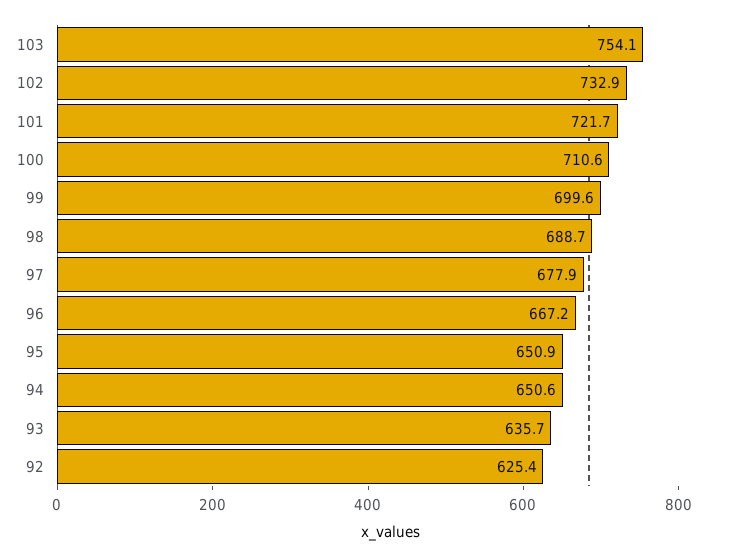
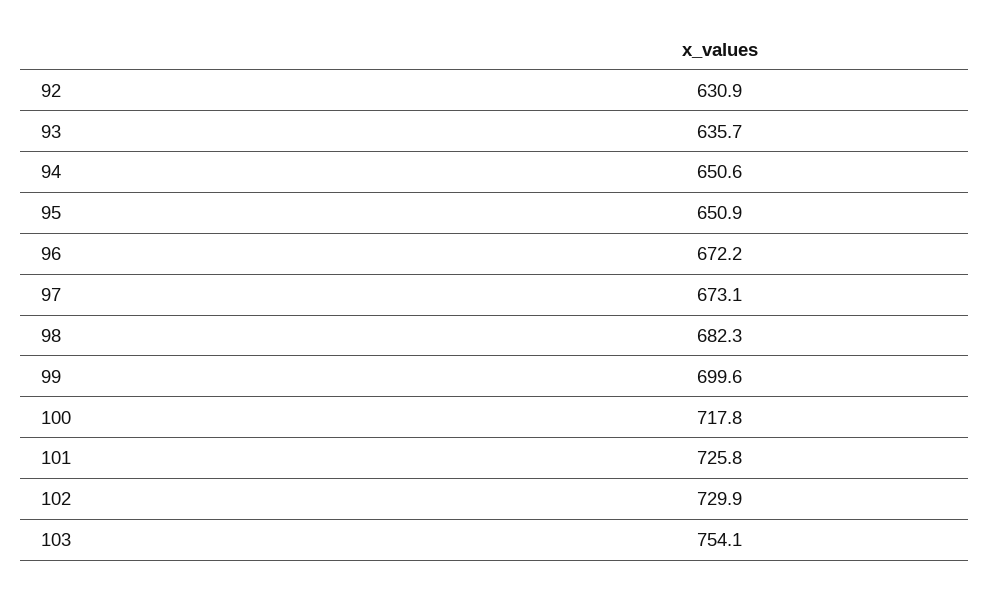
  {
    "103": 754.1,
-   "102": 732.9,
+   "102": 729.9,
-   "101": 721.7,
+   "101": 725.8,
-   "100": 710.6,
+   "100": 717.8,
    "99": 699.6,
-   "98": 688.7,
+   "98": 682.3,
-   "97": 677.9,
+   "97": 673.1,
-   "96": 667.2,
+   "96": 672.2,
    "95": 650.9,
    "94": 650.6,
    "93": 635.7,
-   "92": 625.4
+   "92": 630.9
  }

